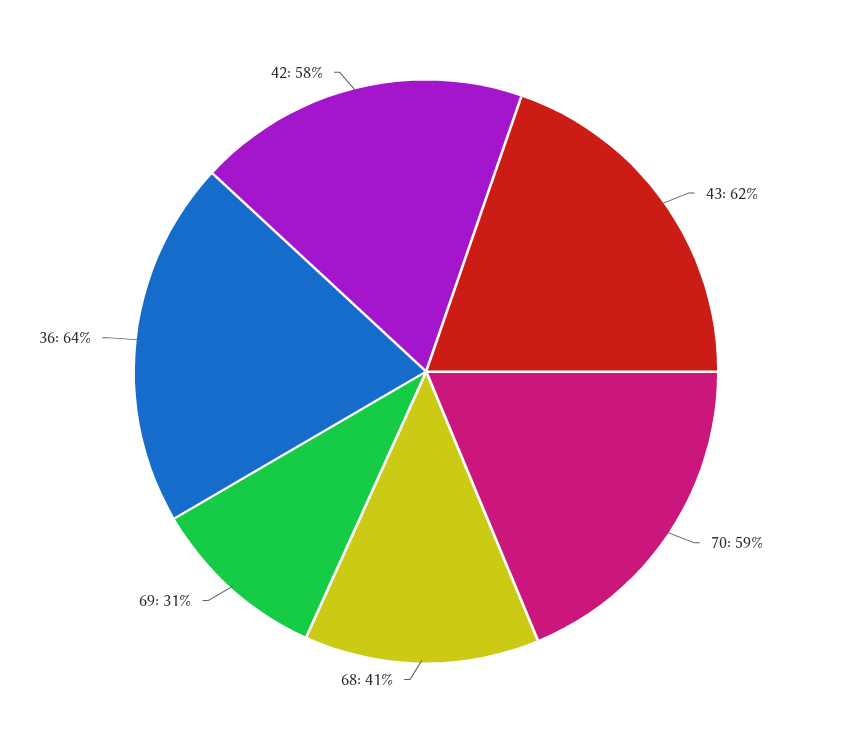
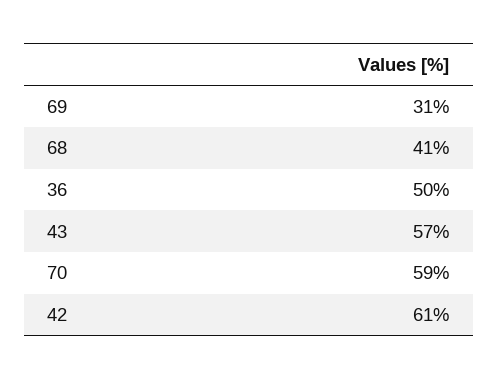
  {
-   "43": 62,
+   "43": 57,
    "70": 59,
    "68": 41,
    "69": 31,
-   "36": 64,
+   "36": 50,
-   "42": 58
+   "42": 61
  }

